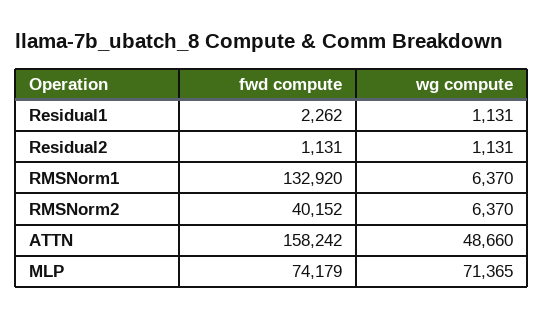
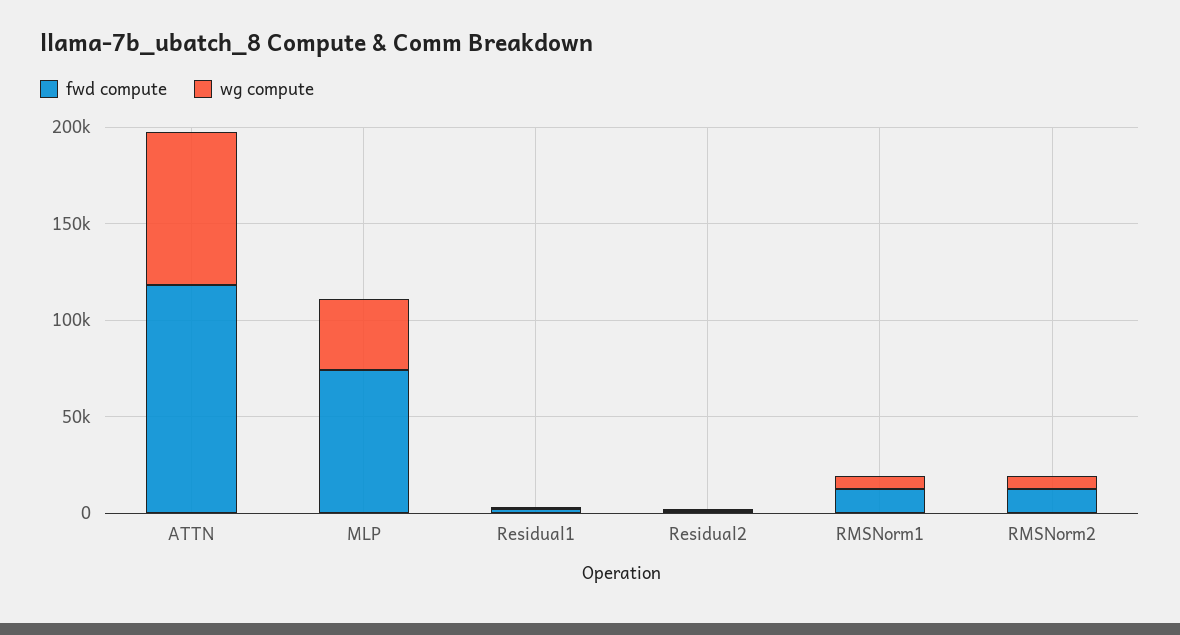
  {
    "fwd compute": {
      "Residual1": 2262,
      "Residual2": 1131,
-     "RMSNorm1": 132920,
+     "RMSNorm1": 10000,
-     "RMSNorm2": 40152,
+     "RMSNorm2": 10000,
-     "ATTN": 158242,
+     "ATTN": 120000,
      "MLP": 74179
    },
    "wg compute": {
      "Residual1": 1131,
      "Residual2": 1131,
      "RMSNorm1": 6370,
      "RMSNorm2": 6370,
-     "ATTN": 48660,
+     "ATTN": 80000,
-     "MLP": 71365
+     "MLP": 40000
    }
  }

